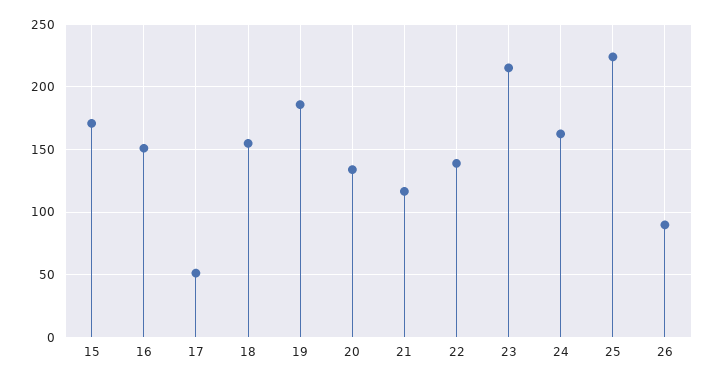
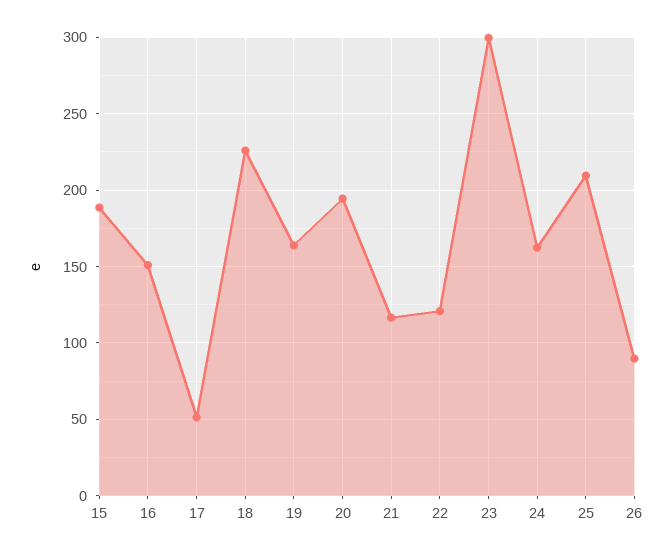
  {
-   "15": 170,
+   "15": 190,
    "16": 150,
    "17": 50,
-   "18": 155,
+   "18": 225,
-   "19": 185,
+   "19": 165,
-   "20": 135,
+   "20": 195,
    "21": 115,
-   "22": 140,
+   "22": 120,
-   "23": 215,
+   "23": 300,
    "24": 160,
-   "25": 225,
+   "25": 210,
    "26": 90
  }

